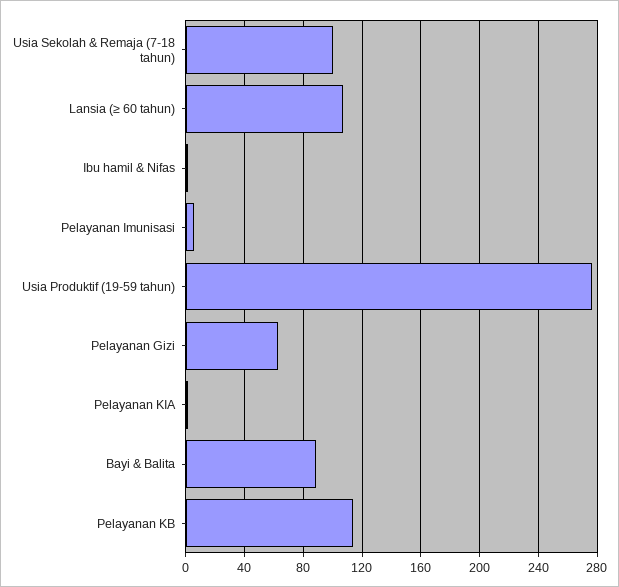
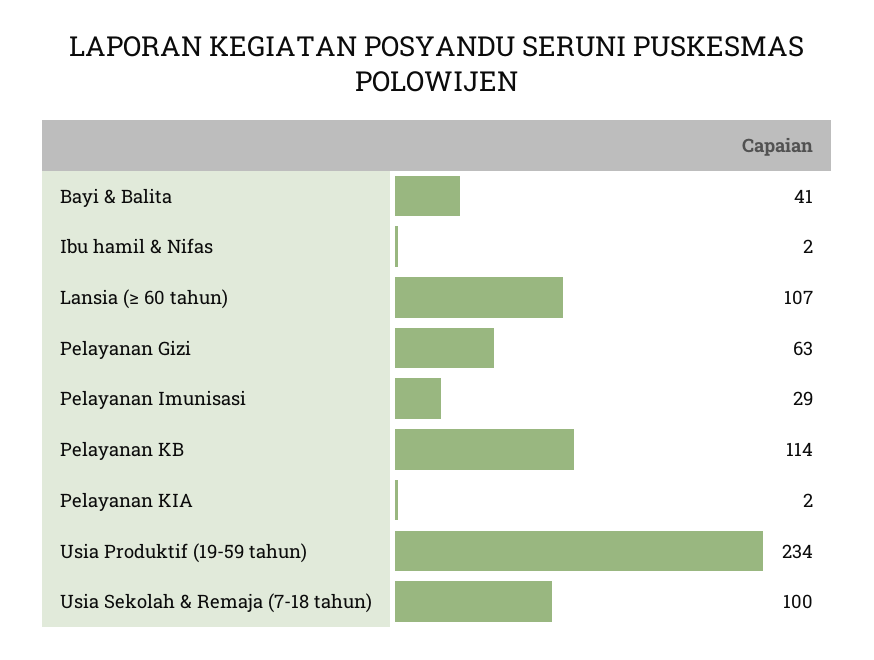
  {
    "Usia Sekolah & Remaja (7-18 tahun)": 100,
    "Lansia (≥ 60 tahun)": 107,
    "Ibu hamil & Nifas": 2,
-   "Pelayanan Imunisasi": 5,
+   "Pelayanan Imunisasi": 29,
-   "Usia Produktif (19-59 tahun)": 275,
+   "Usia Produktif (19-59 tahun)": 234,
    "Pelayanan Gizi": 63,
    "Pelayanan KIA": 2,
-   "Bayi & Balita": 90,
+   "Bayi & Balita": 41,
    "Pelayanan KB": 114
  }

